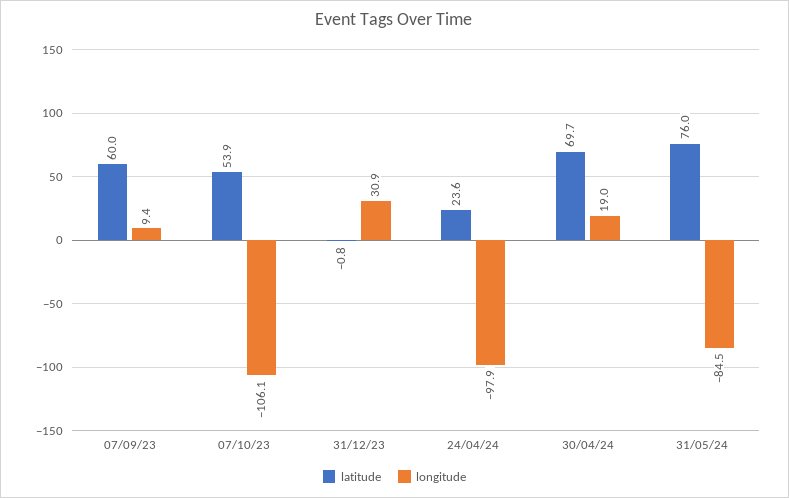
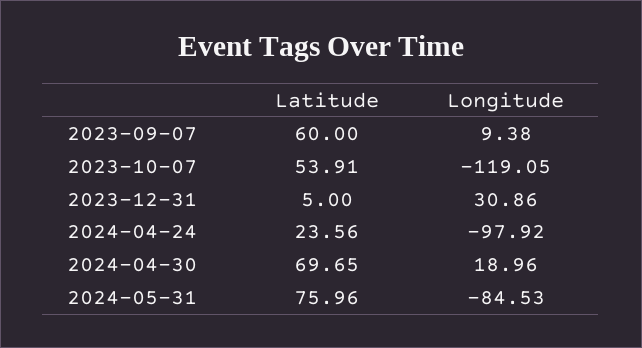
  {
    "latitude": {
      "07/09/23": 60,
      "07/10/23": 53.91,
-     "31/12/23": -0.8,
+     "31/12/23": 5,
      "24/04/24": 23.56,
      "30/04/24": 69.65,
      "31/05/24": 75.96
    },
    "longitude": {
      "07/09/23": 9.38,
-     "07/10/23": -106.1,
+     "07/10/23": -119.05,
      "31/12/23": 30.86,
      "24/04/24": -97.92,
      "30/04/24": 18.96,
      "31/05/24": -84.53
    }
  }

